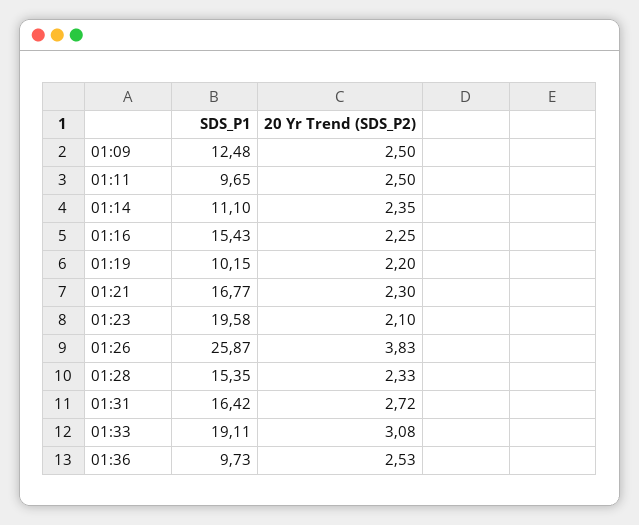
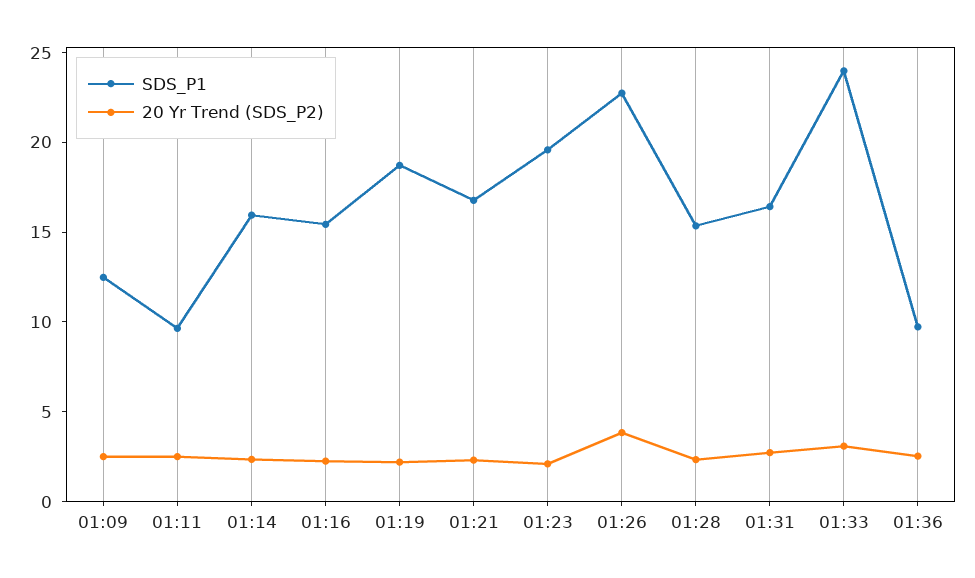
  {
    "SDS_P1": {
      "01:09": 12.48,
      "01:11": 9.65,
-     "01:14": 11.1,
+     "01:14": 16,
      "01:16": 15.43,
-     "01:19": 10.15,
+     "01:19": 19,
      "01:21": 16.77,
      "01:23": 19.58,
-     "01:26": 25.87,
+     "01:26": 23,
      "01:28": 15.35,
      "01:31": 16.42,
-     "01:33": 19.11,
+     "01:33": 24,
      "01:36": 9.73
    },
    "20 Yr Trend (SDS_P2)": {
      "01:09": 2.5,
      "01:11": 2.5,
      "01:14": 2.35,
      "01:16": 2.25,
      "01:19": 2.2,
      "01:21": 2.3,
      "01:23": 2.1,
      "01:26": 3.83,
      "01:28": 2.33,
      "01:31": 2.72,
      "01:33": 3.08,
      "01:36": 2.53
    }
  }

